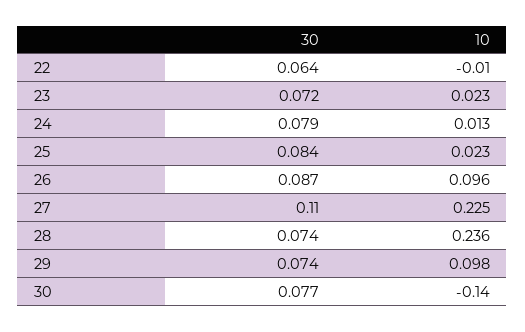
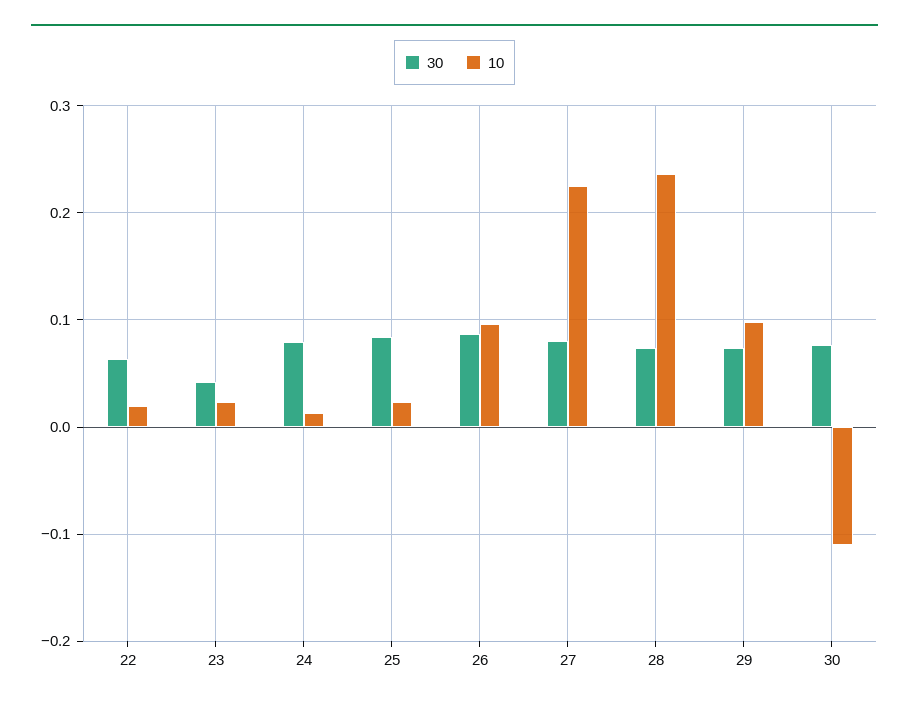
  {
    "30": {
      "22": 0.064,
-     "23": 0.072,
+     "23": 0.04,
      "24": 0.079,
      "25": 0.084,
      "26": 0.087,
-     "27": 0.11,
+     "27": 0.08,
      "28": 0.074,
      "29": 0.074,
      "30": 0.077
    },
    "10": {
-     "22": -0.01,
+     "22": 0.02,
      "23": 0.023,
      "24": 0.013,
      "25": 0.023,
      "26": 0.096,
      "27": 0.225,
      "28": 0.236,
      "29": 0.098,
-     "30": -0.14
+     "30": -0.11
    }
  }

